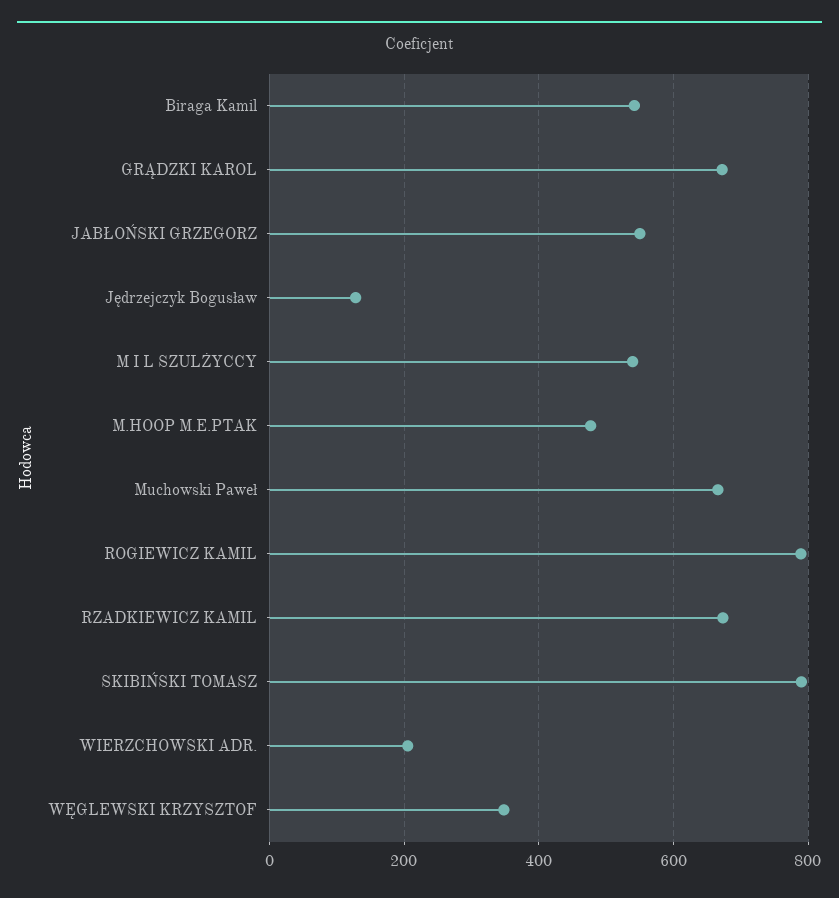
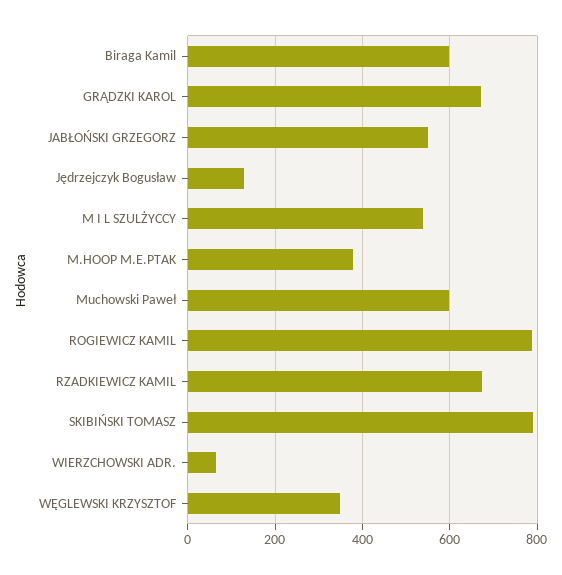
  {
-   "Biraga Kamil": 540,
+   "Biraga Kamil": 600,
    "GRĄDZKI KAROL": 680,
    "JABŁOŃSKI GRZEGORZ": 540,
    "Jędrzejczyk Bogusław": 120,
    "M I L SZULŻYCCY": 540,
-   "M.HOOP M.E.PTAK": 480,
+   "M.HOOP M.E.PTAK": 380,
-   "Muchowski Paweł": 660,
+   "Muchowski Paweł": 600,
    "ROGIEWICZ KAMIL": 780,
    "RZADKIEWICZ KAMIL": 680,
    "SKIBIŃSKI TOMASZ": 780,
-   "WIERZCHOWSKI ADR.": 200,
+   "WIERZCHOWSKI ADR.": 60,
    "WĘGLEWSKI KRZYSZTOF": 340
  }

